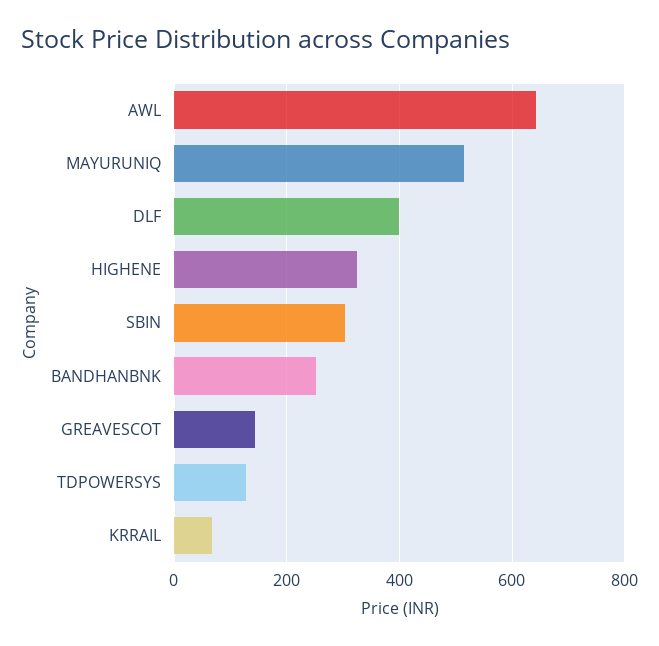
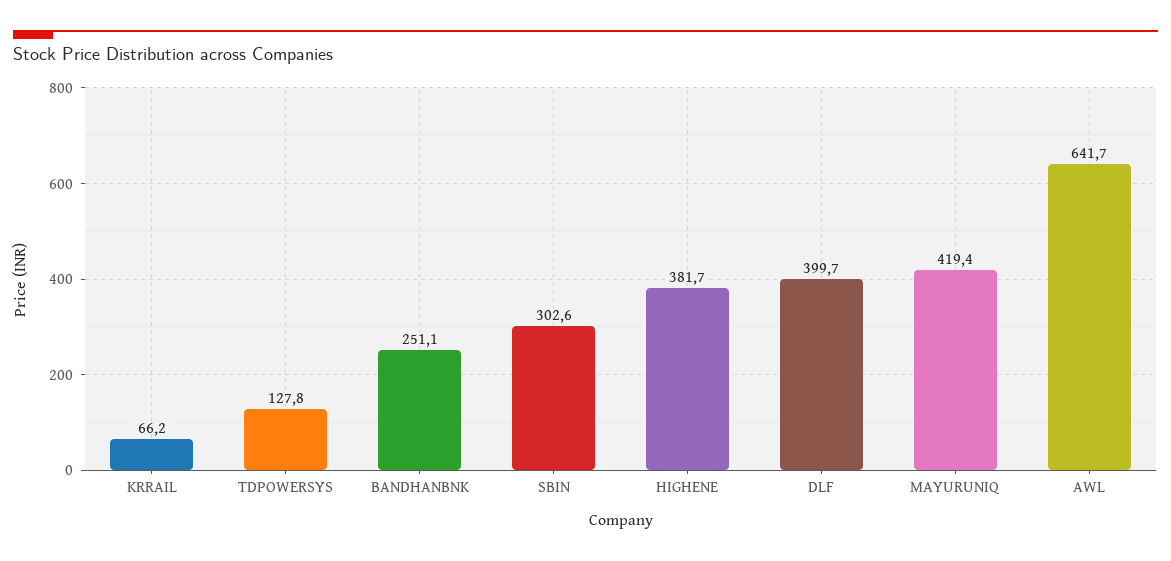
  {
    "AWL": 641.7,
-   "MAYURUNIQ": 520,
+   "MAYURUNIQ": 419.4,
    "DLF": 399.7,
-   "HIGHENE": 320,
+   "HIGHENE": 381.7,
    "SBIN": 302.6,
    "BANDHANBNK": 251.1,
-   "GREAVESCOT": 140,
    "TDPOWERSYS": 127.8,
    "KRRAIL": 66.2
  }

